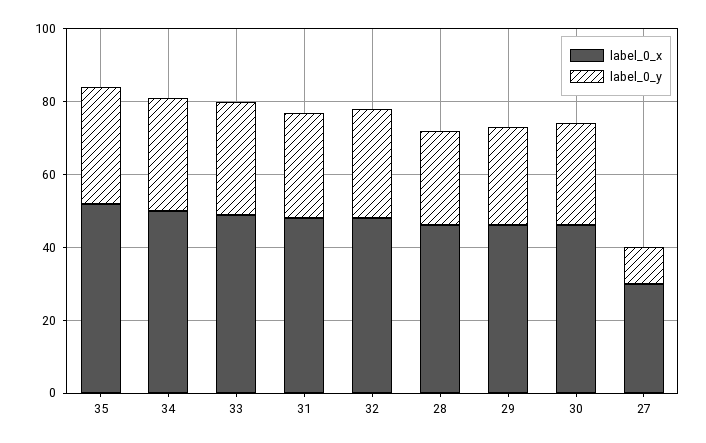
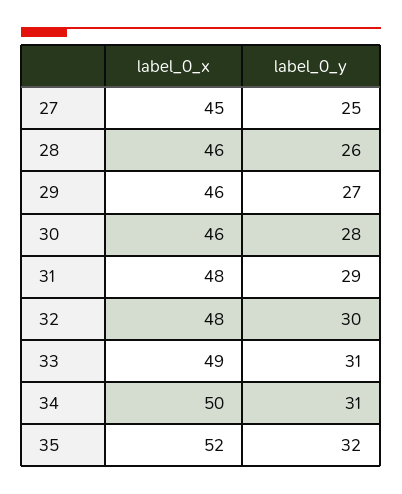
  {
    "label_0_x": {
      "35": 52,
      "34": 50,
      "33": 49,
      "31": 48,
      "32": 48,
      "28": 46,
      "29": 46,
      "30": 46,
-     "27": 30
+     "27": 45
    },
    "label_0_y": {
      "35": 32,
      "34": 31,
      "33": 31,
      "31": 29,
      "32": 30,
      "28": 26,
      "29": 27,
      "30": 28,
-     "27": 10
+     "27": 25
    }
  }

